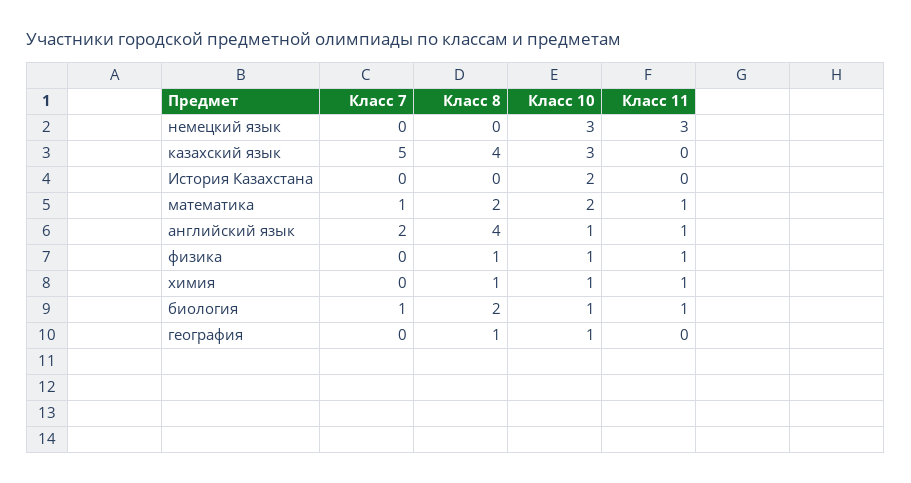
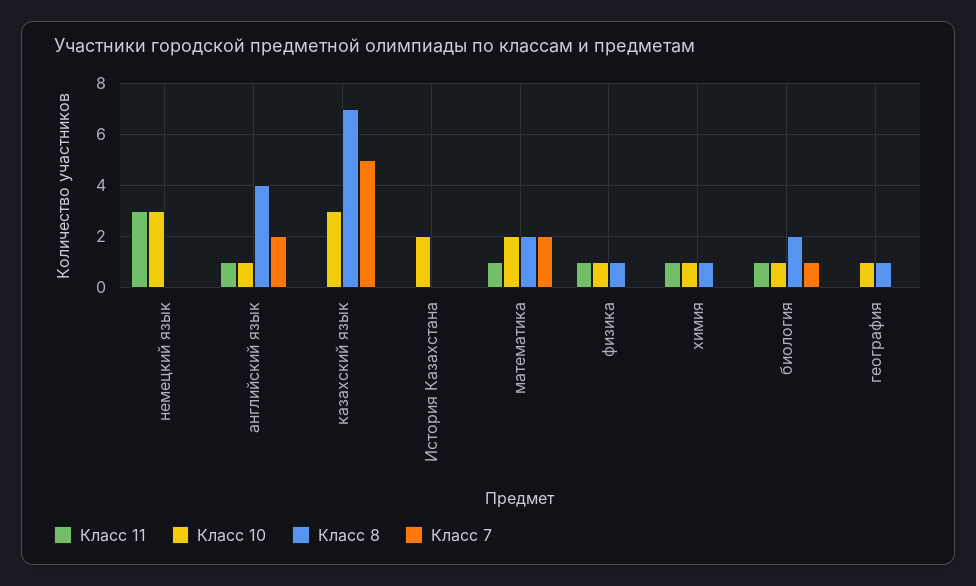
  {
    "Класс 7": {
      "немецкий язык": 0,
      "казахский язык": 5,
      "История Казахстана": 0,
-     "математика": 1,
+     "математика": 2,
      "английский язык": 2,
      "физика": 0,
      "химия": 0,
      "биология": 1,
      "география": 0
    },
    "Класс 8": {
      "немецкий язык": 0,
-     "казахский язык": 4,
+     "казахский язык": 7,
      "История Казахстана": 0,
      "математика": 2,
      "английский язык": 4,
      "физика": 1,
      "химия": 1,
      "биология": 2,
      "география": 1
    },
    "Класс 10": {
      "немецкий язык": 3,
      "казахский язык": 3,
      "История Казахстана": 2,
      "математика": 2,
      "английский язык": 1,
      "физика": 1,
      "химия": 1,
      "биология": 1,
      "география": 1
    },
    "Класс 11": {
      "немецкий язык": 3,
      "казахский язык": 0,
      "История Казахстана": 0,
      "математика": 1,
      "английский язык": 1,
      "физика": 1,
      "химия": 1,
      "биология": 1,
      "география": 0
    }
  }

